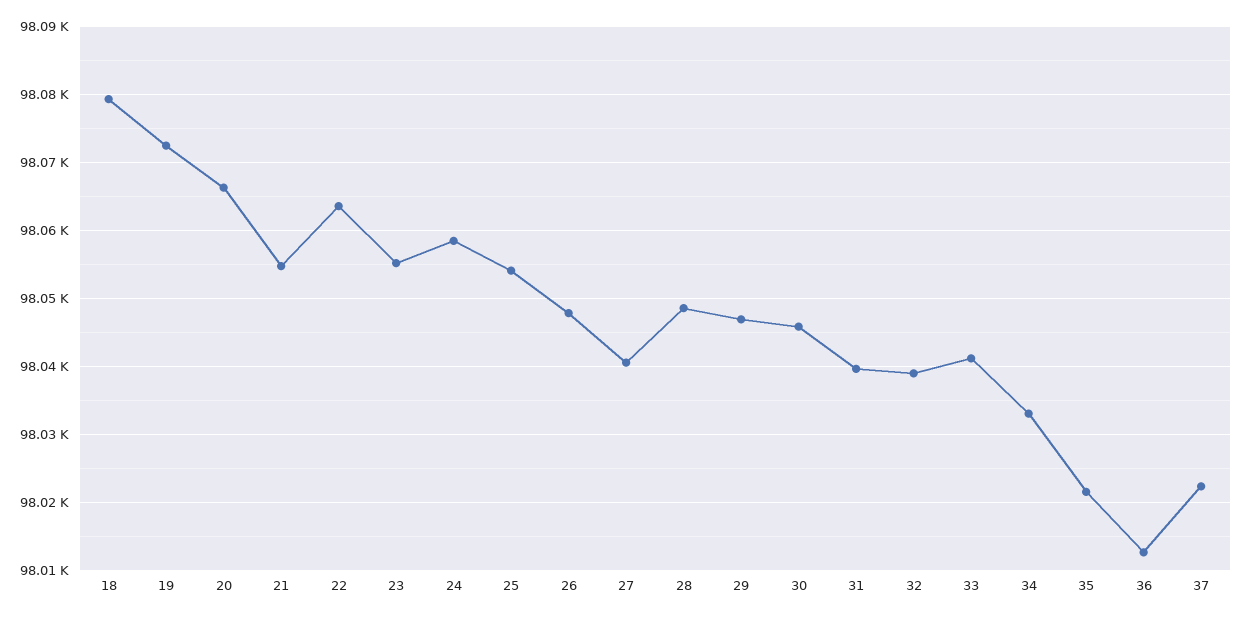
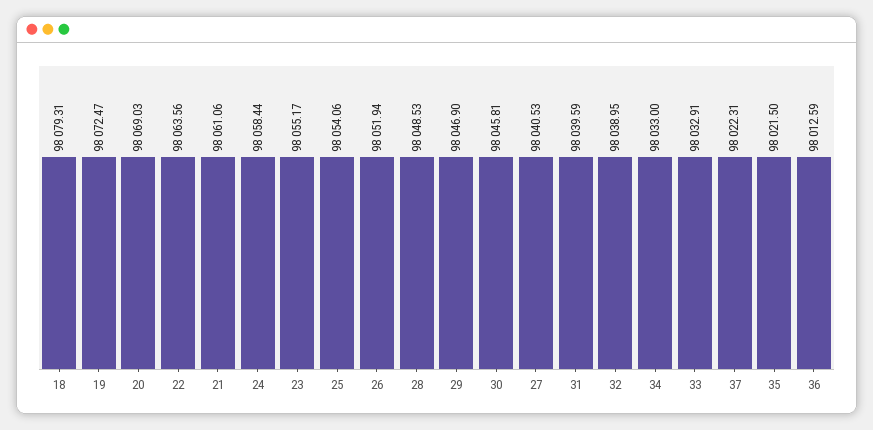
  {
    "18": 98079.31,
    "19": 98072.47,
-   "20": 98066,
+   "20": 98069.03,
-   "21": 98055,
+   "21": 98061.06,
    "22": 98063.56,
    "23": 98055.17,
    "24": 98058.44,
    "25": 98054.06,
-   "26": 98048,
+   "26": 98051.94,
    "27": 98040.53,
    "28": 98048.53,
    "29": 98046.9,
    "30": 98045.81,
    "31": 98039.59,
    "32": 98038.95,
-   "33": 98041,
+   "33": 98032.91,
    "34": 98033,
    "35": 98021.5,
    "36": 98012.59,
    "37": 98022.31
  }

